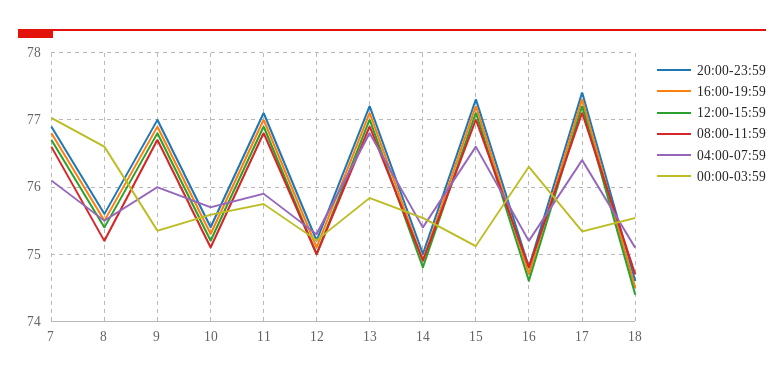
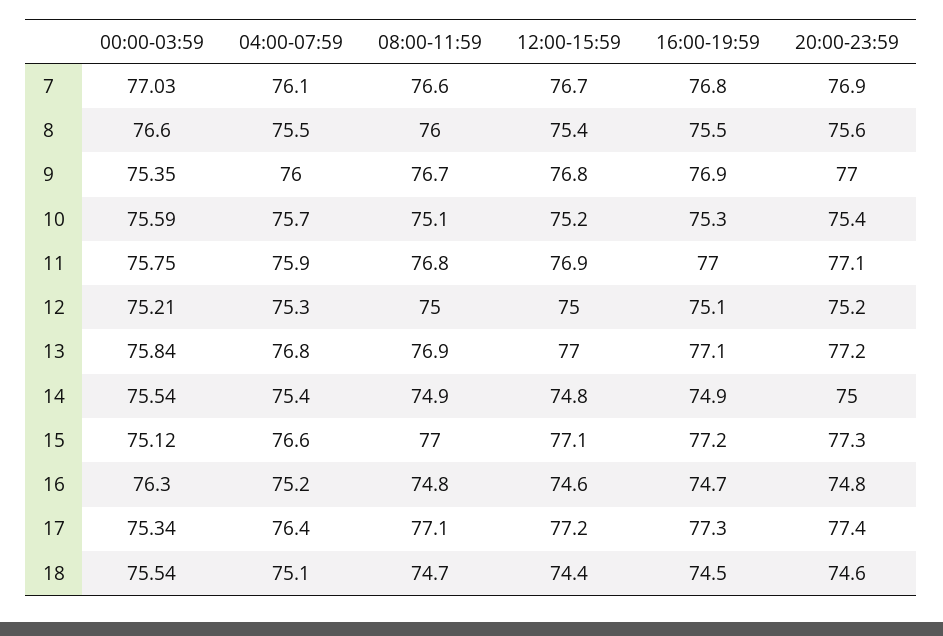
  {
    "20:00-23:59": {
      "7": 76.9,
      "8": 75.6,
      "9": 77,
      "10": 75.4,
      "11": 77.1,
      "12": 75.2,
      "13": 77.2,
      "14": 75,
      "15": 77.3,
      "16": 74.8,
      "17": 77.4,
      "18": 74.6
    },
    "16:00-19:59": {
      "7": 76.8,
      "8": 75.5,
      "9": 76.9,
      "10": 75.3,
      "11": 77,
      "12": 75.1,
      "13": 77.1,
      "14": 74.9,
      "15": 77.2,
      "16": 74.7,
      "17": 77.3,
      "18": 74.5
    },
    "12:00-15:59": {
      "7": 76.7,
      "8": 75.4,
      "9": 76.8,
      "10": 75.2,
      "11": 76.9,
      "12": 75,
      "13": 77,
      "14": 74.8,
      "15": 77.1,
      "16": 74.6,
      "17": 77.2,
      "18": 74.4
    },
    "08:00-11:59": {
      "7": 76.6,
-     "8": 75.2,
+     "8": 76,
      "9": 76.7,
      "10": 75.1,
      "11": 76.8,
      "12": 75,
      "13": 76.9,
      "14": 74.9,
      "15": 77,
      "16": 74.8,
      "17": 77.1,
      "18": 74.7
    },
    "04:00-07:59": {
      "7": 76.1,
      "8": 75.5,
      "9": 76,
      "10": 75.7,
      "11": 75.9,
      "12": 75.3,
      "13": 76.8,
      "14": 75.4,
      "15": 76.6,
      "16": 75.2,
      "17": 76.4,
      "18": 75.1
    },
    "00:00-03:59": {
      "7": 77.03,
      "8": 76.6,
      "9": 75.35,
      "10": 75.59,
      "11": 75.75,
      "12": 75.21,
      "13": 75.84,
      "14": 75.54,
      "15": 75.12,
      "16": 76.3,
      "17": 75.34,
      "18": 75.54
    }
  }

